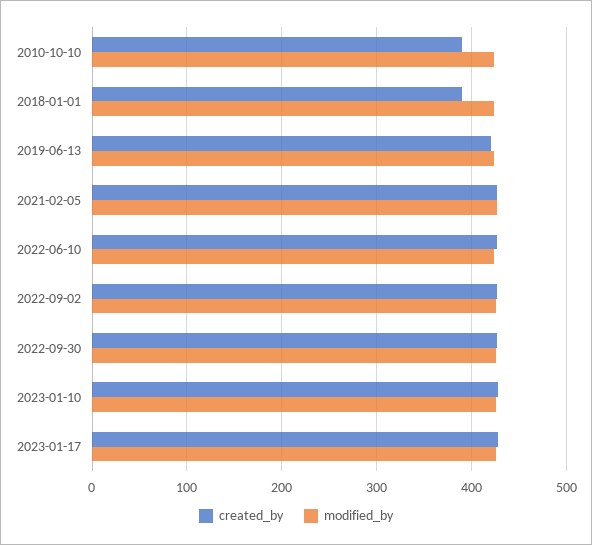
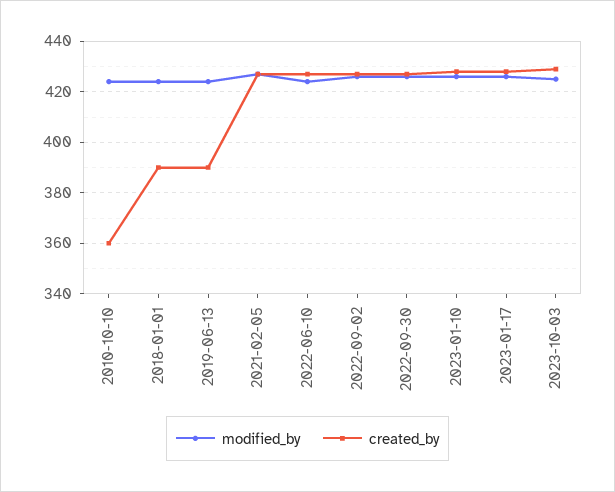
  {
    "created_by": {
-     "2010-10-10": 390,
+     "2010-10-10": 360,
      "2018-01-01": 390,
-     "2019-06-13": 420,
+     "2019-06-13": 390,
      "2021-02-05": 425,
      "2022-06-10": 425,
      "2022-09-02": 425,
      "2022-09-30": 425,
      "2023-01-10": 430,
-     "2023-01-17": 430
+     "2023-01-17": 430,
+     "2023-10-03": 430
    },
    "modified_by": {
      "2010-10-10": 425,
      "2018-01-01": 425,
      "2019-06-13": 425,
      "2021-02-05": 425,
      "2022-06-10": 425,
      "2022-09-02": 425,
      "2022-09-30": 425,
      "2023-01-10": 425,
-     "2023-01-17": 425
+     "2023-01-17": 425,
+     "2023-10-03": 425
    }
  }

